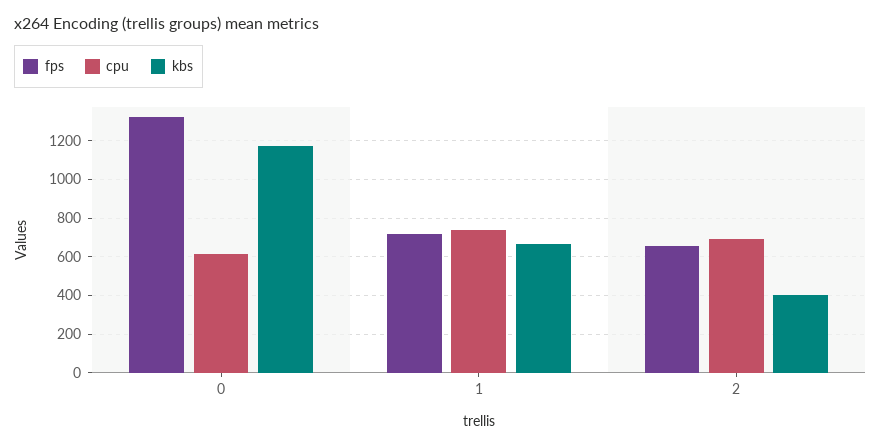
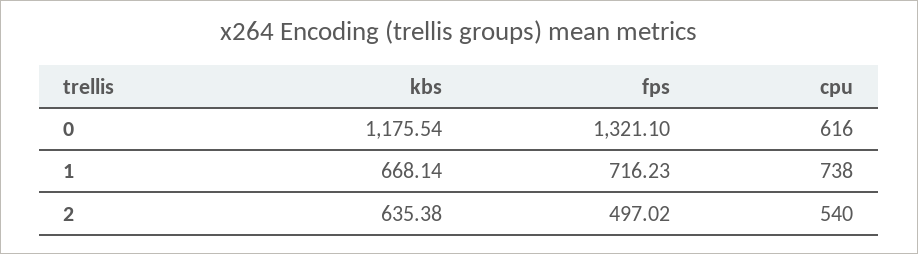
  {
    "fps": {
      "0": 1321.1,
      "1": 716.23,
-     "2": 650
+     "2": 497.02
    },
    "cpu": {
      "0": 616,
      "1": 738,
-     "2": 700
+     "2": 540
    },
    "kbs": {
      "0": 1175.54,
      "1": 668.14,
-     "2": 400
+     "2": 635.38
    }
  }

